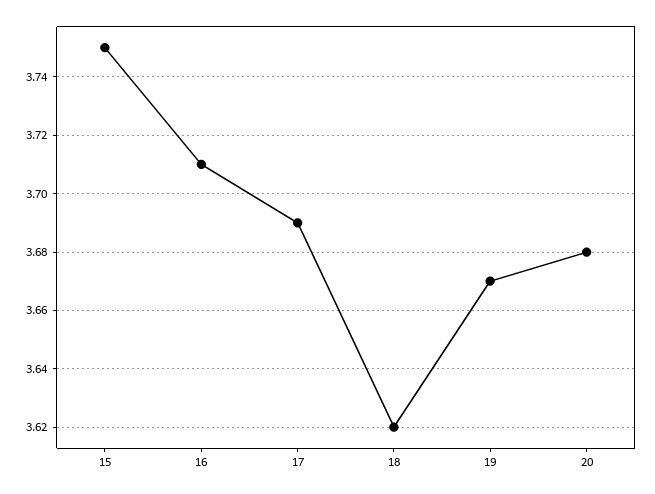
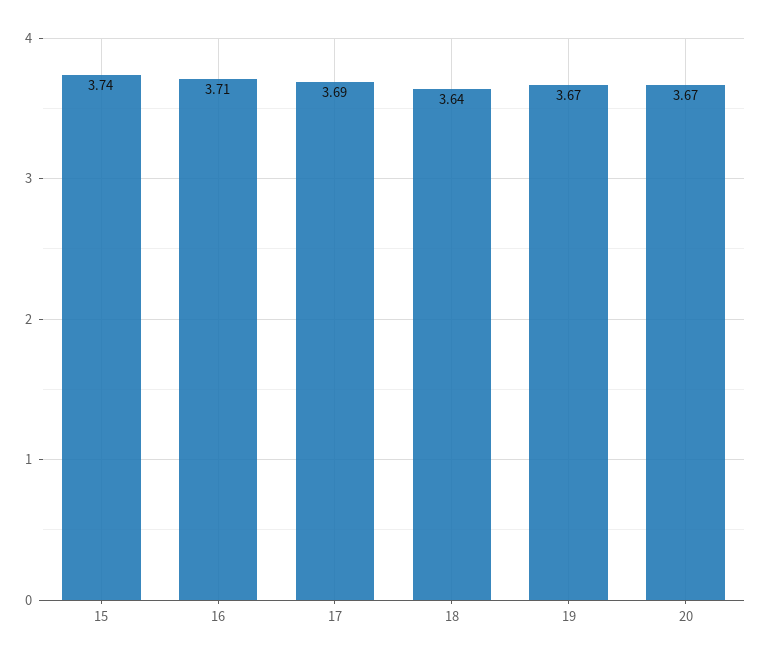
  {
-   "15": 3.75,
+   "15": 3.74,
    "16": 3.71,
    "17": 3.69,
-   "18": 3.62,
+   "18": 3.64,
    "19": 3.67,
-   "20": 3.68
+   "20": 3.67
  }

